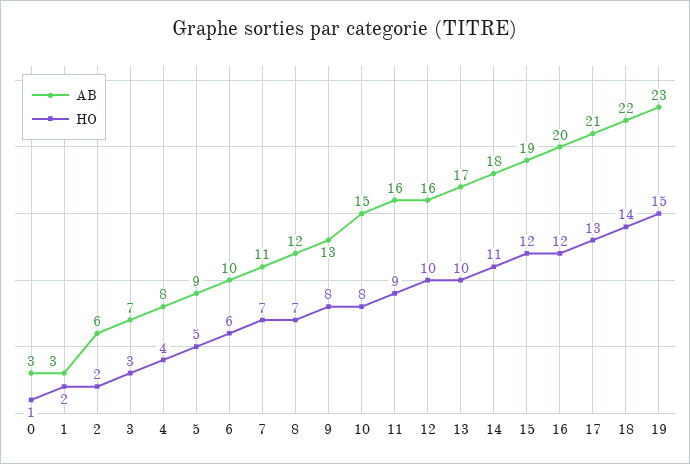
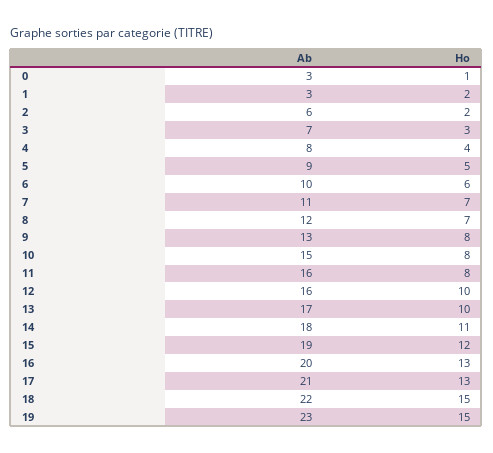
  {
    "AB": {
      "0": 3,
      "1": 3,
      "2": 6,
      "3": 7,
      "4": 8,
      "5": 9,
      "6": 10,
      "7": 11,
      "8": 12,
      "9": 13,
      "10": 15,
      "11": 16,
      "12": 16,
      "13": 17,
      "14": 18,
      "15": 19,
      "16": 20,
      "17": 21,
      "18": 22,
      "19": 23
    },
    "HO": {
      "0": 1,
      "1": 2,
      "2": 2,
      "3": 3,
      "4": 4,
      "5": 5,
      "6": 6,
      "7": 7,
      "8": 7,
      "9": 8,
      "10": 8,
-     "11": 9,
+     "11": 8,
      "12": 10,
      "13": 10,
      "14": 11,
      "15": 12,
-     "16": 12,
+     "16": 13,
      "17": 13,
-     "18": 14,
+     "18": 15,
      "19": 15
    }
  }

